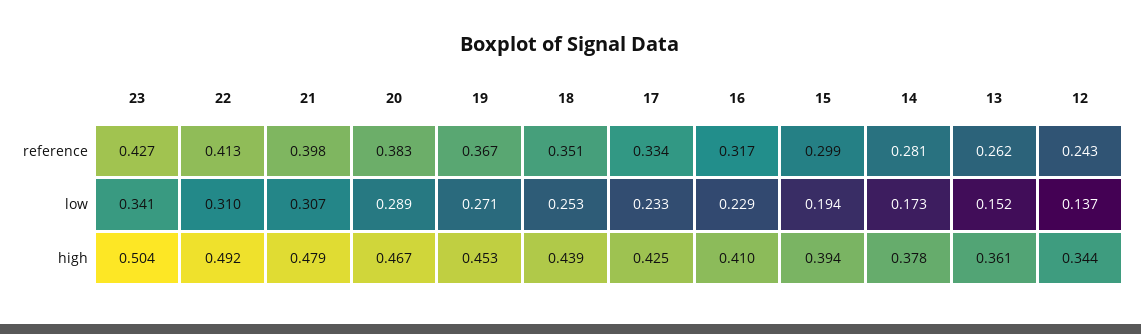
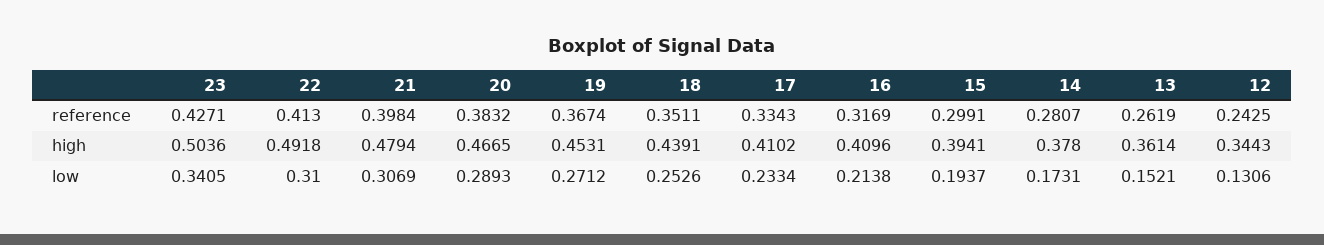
  {
    "23": {
      "reference": 0.4271,
      "low": 0.3405,
      "high": 0.5036
    },
    "22": {
      "reference": 0.413,
      "low": 0.31,
      "high": 0.4918
    },
    "21": {
      "reference": 0.3984,
      "low": 0.3069,
      "high": 0.4794
    },
    "20": {
      "reference": 0.3832,
      "low": 0.2893,
      "high": 0.4665
    },
    "19": {
      "reference": 0.3674,
      "low": 0.2712,
      "high": 0.4531
    },
    "18": {
      "reference": 0.3511,
      "low": 0.2526,
      "high": 0.4391
    },
    "17": {
      "reference": 0.3343,
      "low": 0.2334,
-     "high": 0.425
+     "high": 0.4102
    },
    "16": {
      "reference": 0.3169,
-     "low": 0.229,
+     "low": 0.2138,
      "high": 0.4096
    },
    "15": {
      "reference": 0.2991,
      "low": 0.1937,
      "high": 0.3941
    },
    "14": {
      "reference": 0.2807,
      "low": 0.1731,
      "high": 0.378
    },
    "13": {
      "reference": 0.2619,
      "low": 0.1521,
      "high": 0.3614
    },
    "12": {
      "reference": 0.2425,
-     "low": 0.137,
+     "low": 0.1306,
      "high": 0.3443
    }
  }

